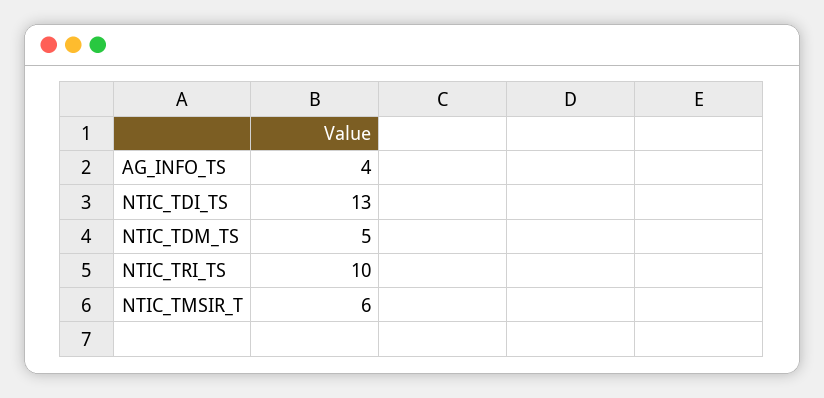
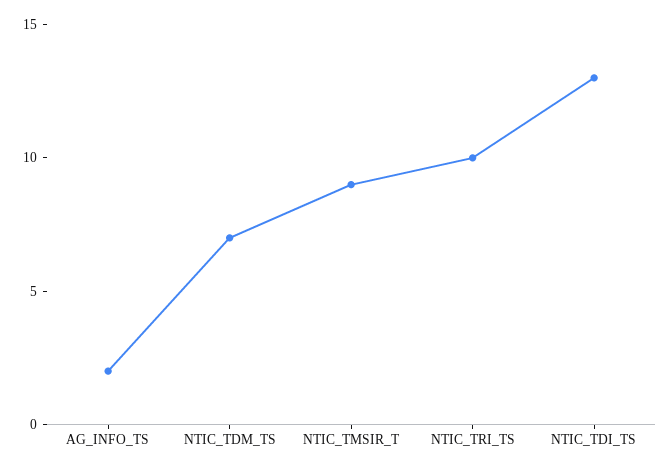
  {
-   "AG_INFO_TS": 4,
+   "AG_INFO_TS": 2,
    "NTIC_TDI_TS": 13,
-   "NTIC_TDM_TS": 5,
+   "NTIC_TDM_TS": 7,
    "NTIC_TRI_TS": 10,
-   "NTIC_TMSIR_T": 6
+   "NTIC_TMSIR_T": 9
  }

